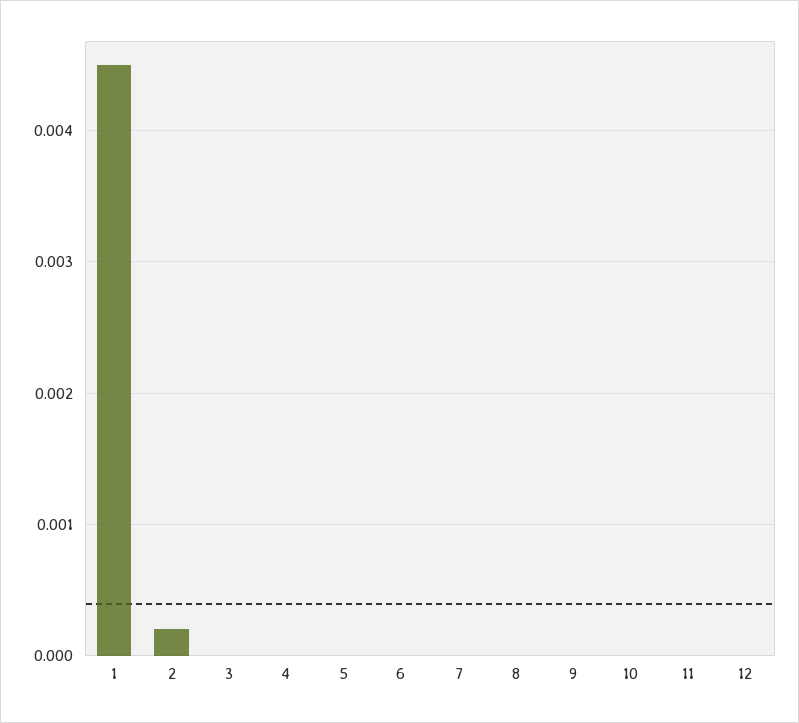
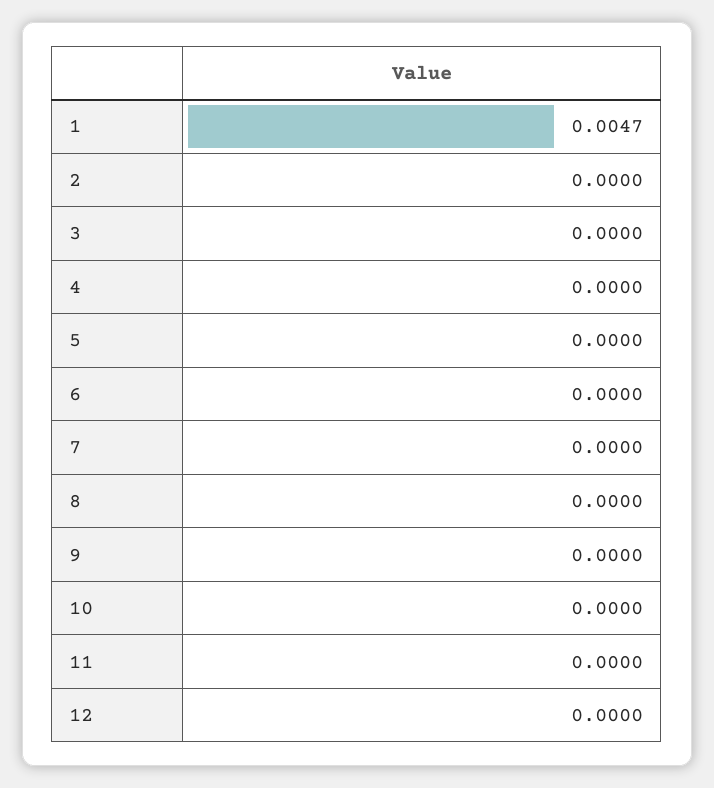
  {
-   "1": 0.0045,
+   "1": 0.0047,
-   "2": 0.0002,
+   "2": 0,
    "3": 0,
    "4": 0,
    "5": 0,
    "6": 0,
    "7": 0,
    "8": 0,
    "9": 0,
    "10": 0,
    "11": 0,
    "12": 0
  }

